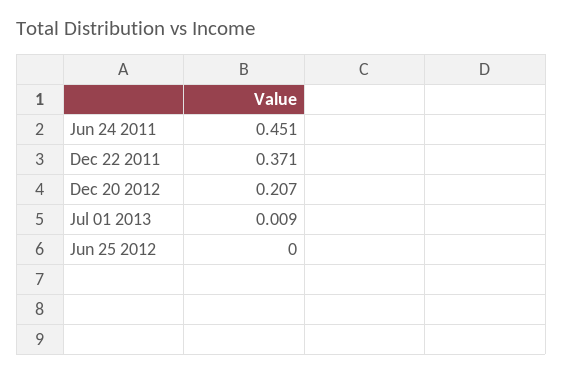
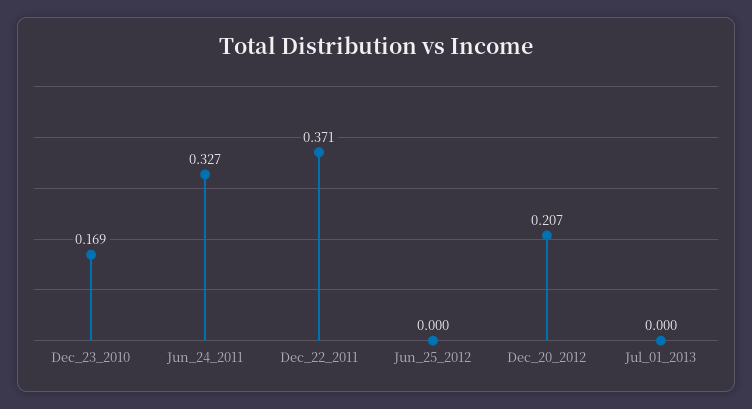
  {
-   "Jun 24 2011": 0.451,
+   "Jun 24 2011": 0.327,
    "Dec 22 2011": 0.371,
    "Dec 20 2012": 0.207,
-   "Jul 01 2013": 0.009,
+   "Jul 01 2013": 0,
-   "Jun 25 2012": 0
+   "Jun 25 2012": 0,
+   "Dec_23_2010": 0.169
  }

